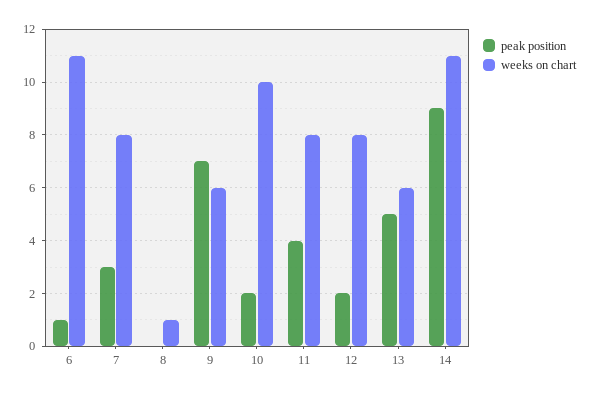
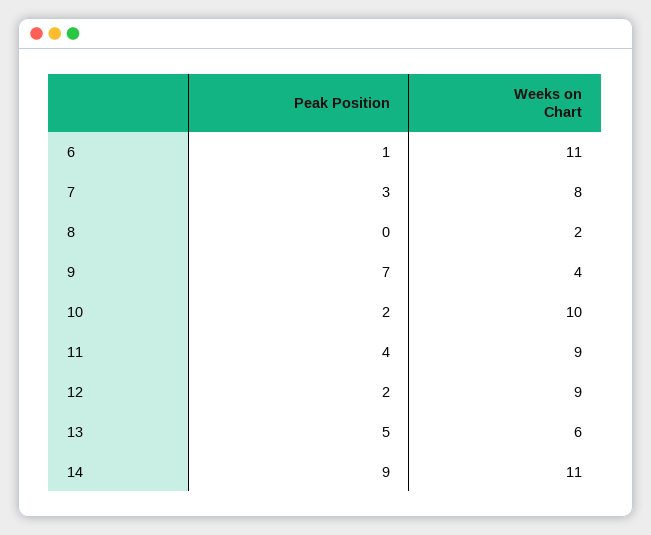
  {
    "peak position": {
      "6": 1,
      "7": 3,
      "8": 0,
      "9": 7,
      "10": 2,
      "11": 4,
      "12": 2,
      "13": 5,
      "14": 9
    },
    "weeks on chart": {
      "6": 11,
      "7": 8,
-     "8": 1,
+     "8": 2,
-     "9": 6,
+     "9": 4,
      "10": 10,
-     "11": 8,
+     "11": 9,
-     "12": 8,
+     "12": 9,
      "13": 6,
      "14": 11
    }
  }

